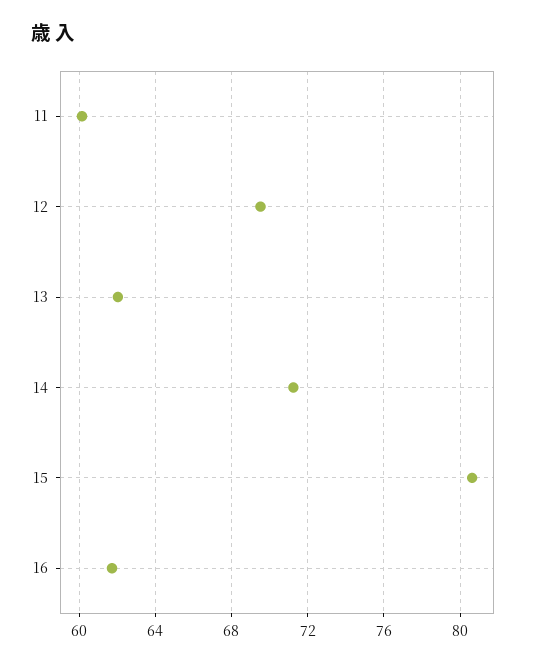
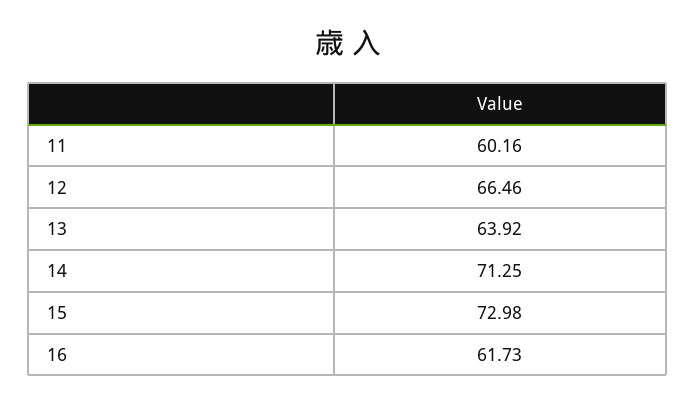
  {
    "11": 60.16,
-   "12": 69.5,
+   "12": 66.46,
-   "13": 62,
+   "13": 63.92,
    "14": 71.25,
-   "15": 80.5,
+   "15": 72.98,
    "16": 61.73
  }

